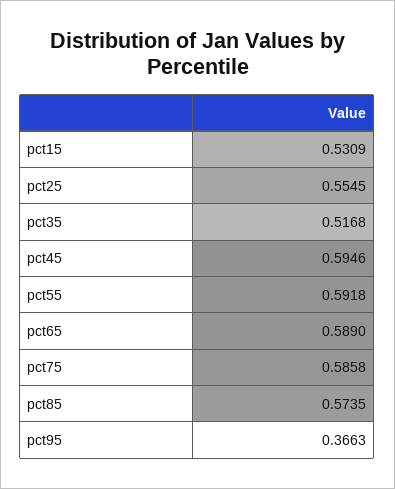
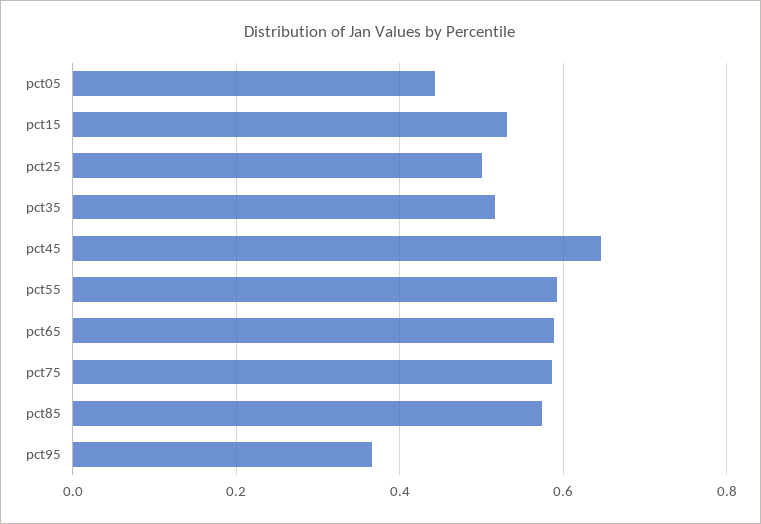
  {
    "pct15": 0.5309,
-   "pct25": 0.5545,
+   "pct25": 0.5,
    "pct35": 0.5168,
-   "pct45": 0.5946,
+   "pct45": 0.64,
    "pct55": 0.5918,
    "pct65": 0.589,
    "pct75": 0.5858,
    "pct85": 0.5735,
-   "pct95": 0.3663
+   "pct95": 0.3663,
+   "pct05": 0.44
  }

